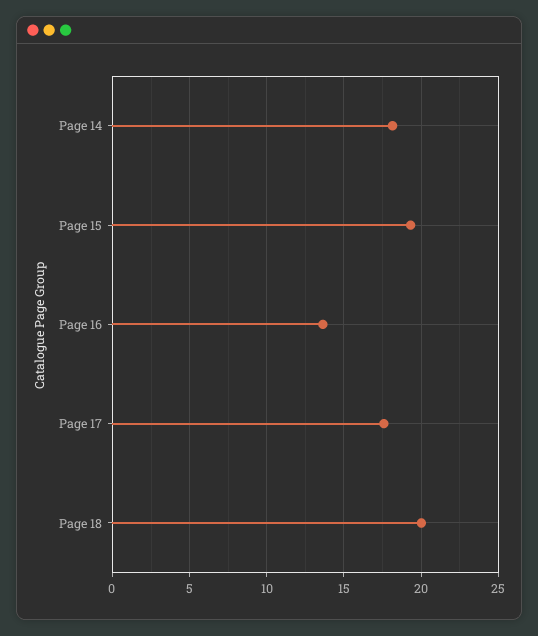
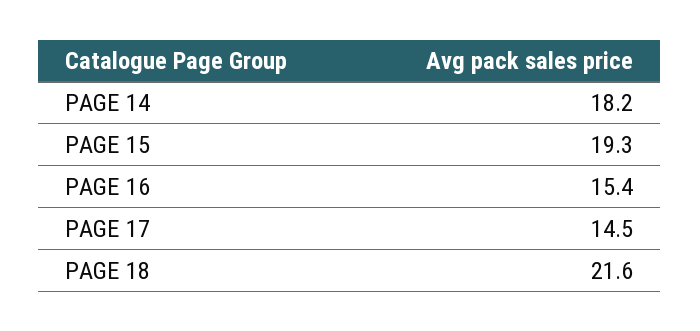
  {
    "Page 14": 18.2,
    "Page 15": 19.3,
-   "Page 16": 13.5,
+   "Page 16": 15.4,
-   "Page 17": 17.5,
+   "Page 17": 14.5,
-   "Page 18": 20
+   "Page 18": 21.6
  }

